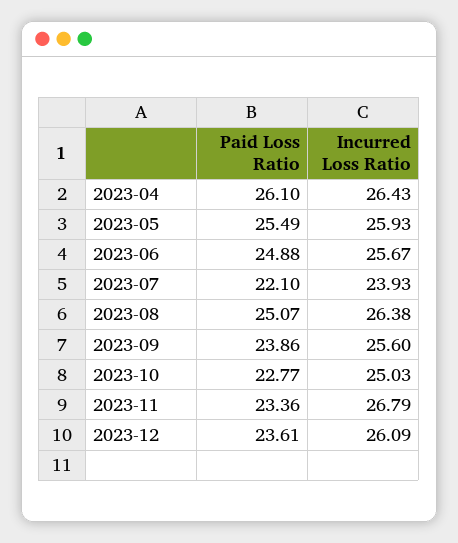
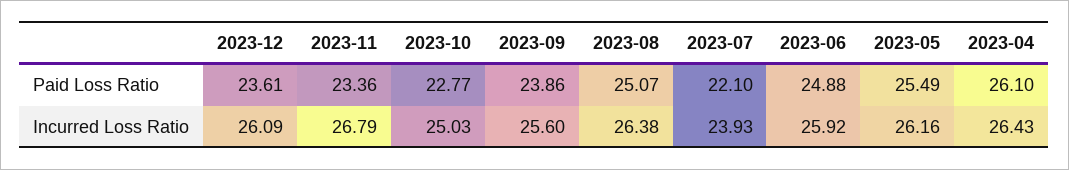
  {
    "Paid Loss Ratio": {
      "2023-04": 26.1,
      "2023-05": 25.49,
      "2023-06": 24.88,
      "2023-07": 22.1,
      "2023-08": 25.07,
      "2023-09": 23.86,
      "2023-10": 22.77,
      "2023-11": 23.36,
      "2023-12": 23.61
    },
    "Incurred Loss Ratio": {
      "2023-04": 26.43,
-     "2023-05": 25.93,
+     "2023-05": 26.16,
-     "2023-06": 25.67,
+     "2023-06": 25.92,
      "2023-07": 23.93,
      "2023-08": 26.38,
      "2023-09": 25.6,
      "2023-10": 25.03,
      "2023-11": 26.79,
      "2023-12": 26.09
    }
  }

